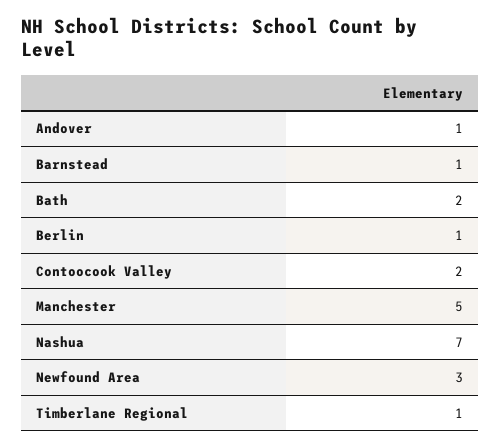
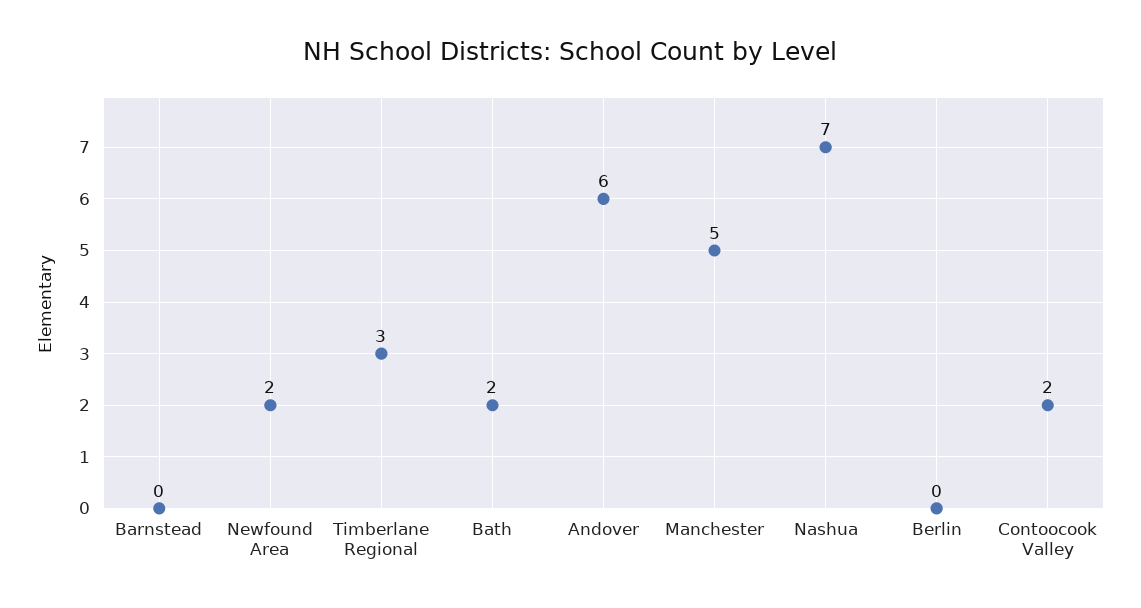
  {
-   "Andover": 1,
+   "Andover": 6,
-   "Barnstead": 1,
+   "Barnstead": 0,
    "Bath": 2,
-   "Berlin": 1,
+   "Berlin": 0,
    "Contoocook Valley": 2,
    "Manchester": 5,
    "Nashua": 7,
-   "Newfound Area": 3,
+   "Newfound Area": 2,
-   "Timberlane Regional": 1
+   "Timberlane Regional": 3
  }

